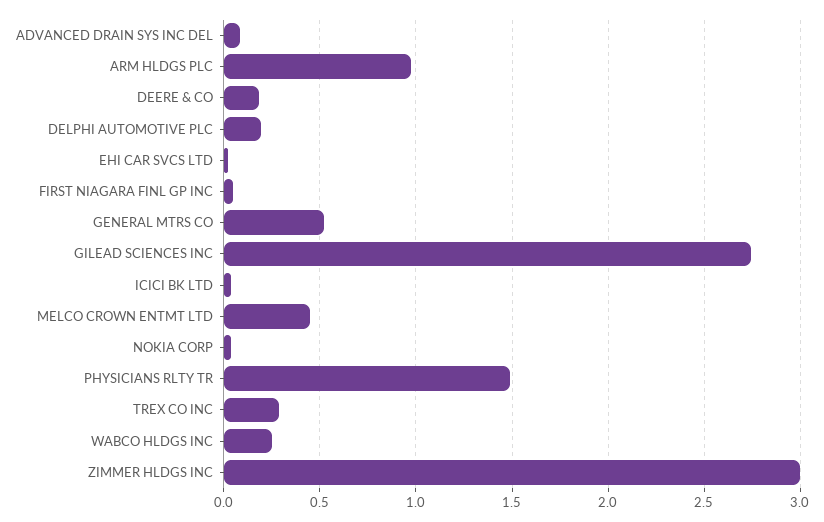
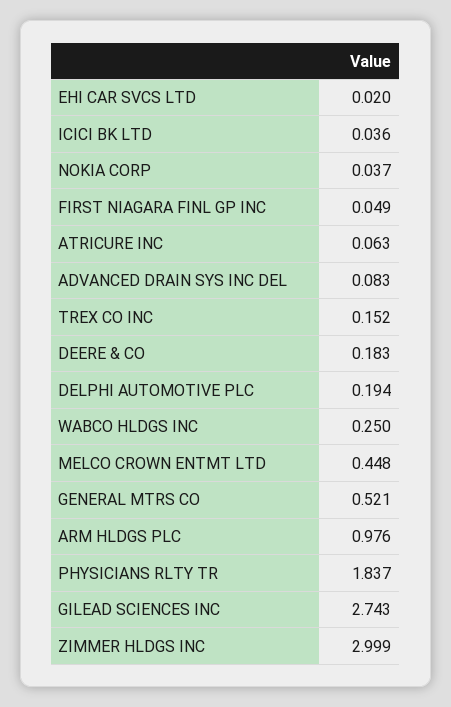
  {
    "ADVANCED DRAIN SYS INC DEL": 0.083,
    "ARM HLDGS PLC": 0.976,
    "DEERE & CO": 0.183,
    "DELPHI AUTOMOTIVE PLC": 0.194,
    "EHI CAR SVCS LTD": 0.02,
    "FIRST NIAGARA FINL GP INC": 0.049,
    "GENERAL MTRS CO": 0.521,
    "GILEAD SCIENCES INC": 2.743,
    "ICICI BK LTD": 0.036,
    "MELCO CROWN ENTMT LTD": 0.448,
    "NOKIA CORP": 0.037,
-   "PHYSICIANS RLTY TR": 1.5,
+   "PHYSICIANS RLTY TR": 1.837,
-   "TREX CO INC": 0.3,
+   "TREX CO INC": 0.152,
    "WABCO HLDGS INC": 0.25,
-   "ZIMMER HLDGS INC": 2.999
+   "ZIMMER HLDGS INC": 2.999,
+   "ATRICURE INC": 0.063
  }

